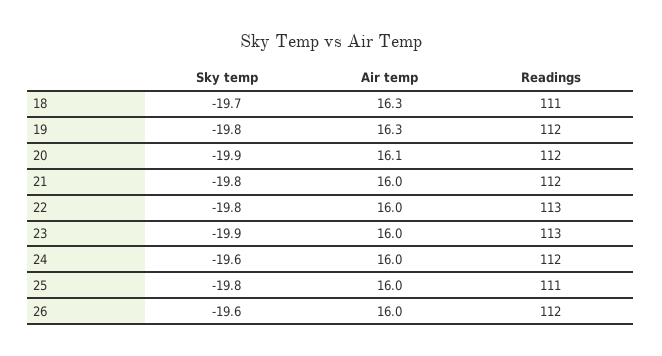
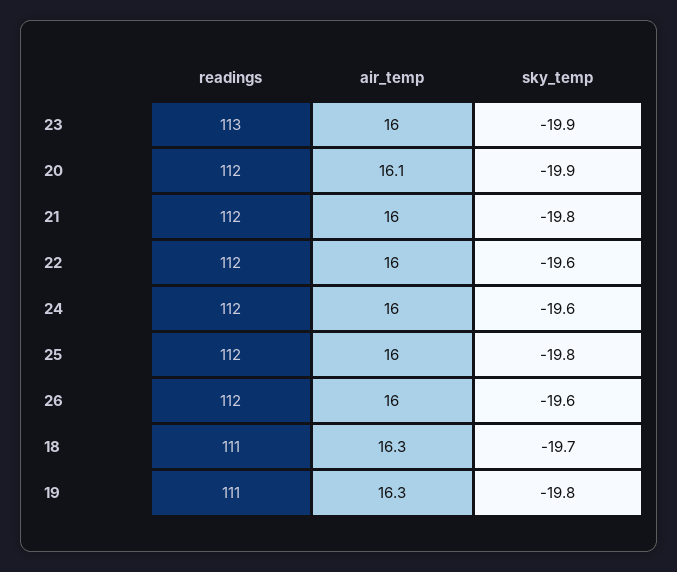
  {
    "Sky temp": {
      "18": -19.7,
      "19": -19.8,
      "20": -19.9,
      "21": -19.8,
-     "22": -19.8,
+     "22": -19.6,
      "23": -19.9,
      "24": -19.6,
      "25": -19.8,
      "26": -19.6
    },
    "Air temp": {
      "18": 16.3,
      "19": 16.3,
      "20": 16.1,
      "21": 16,
      "22": 16,
      "23": 16,
      "24": 16,
      "25": 16,
      "26": 16
    },
    "Readings": {
      "18": 111,
-     "19": 112,
+     "19": 111,
      "20": 112,
      "21": 112,
-     "22": 113,
+     "22": 112,
      "23": 113,
      "24": 112,
-     "25": 111,
+     "25": 112,
      "26": 112
    }
  }

